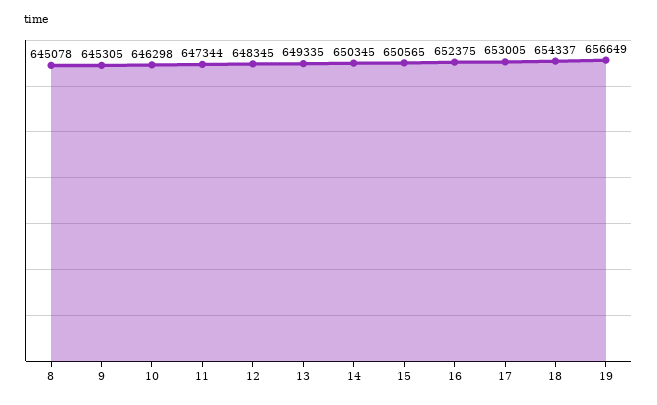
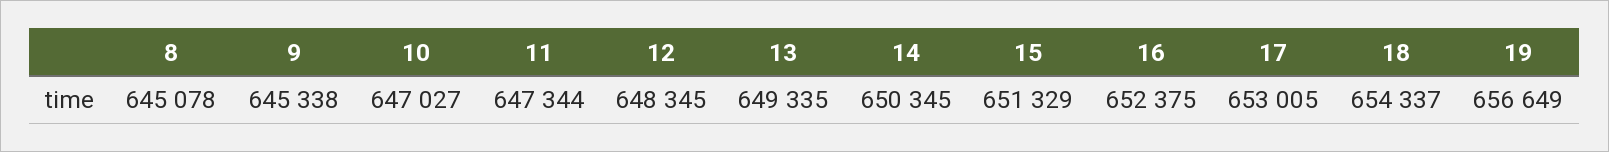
  {
    "8": 645078,
-   "9": 645305,
+   "9": 645338,
-   "10": 646298,
+   "10": 647027,
    "11": 647344,
    "12": 648345,
    "13": 649335,
    "14": 650345,
-   "15": 650565,
+   "15": 651329,
    "16": 652375,
    "17": 653005,
    "18": 654337,
    "19": 656649
  }

